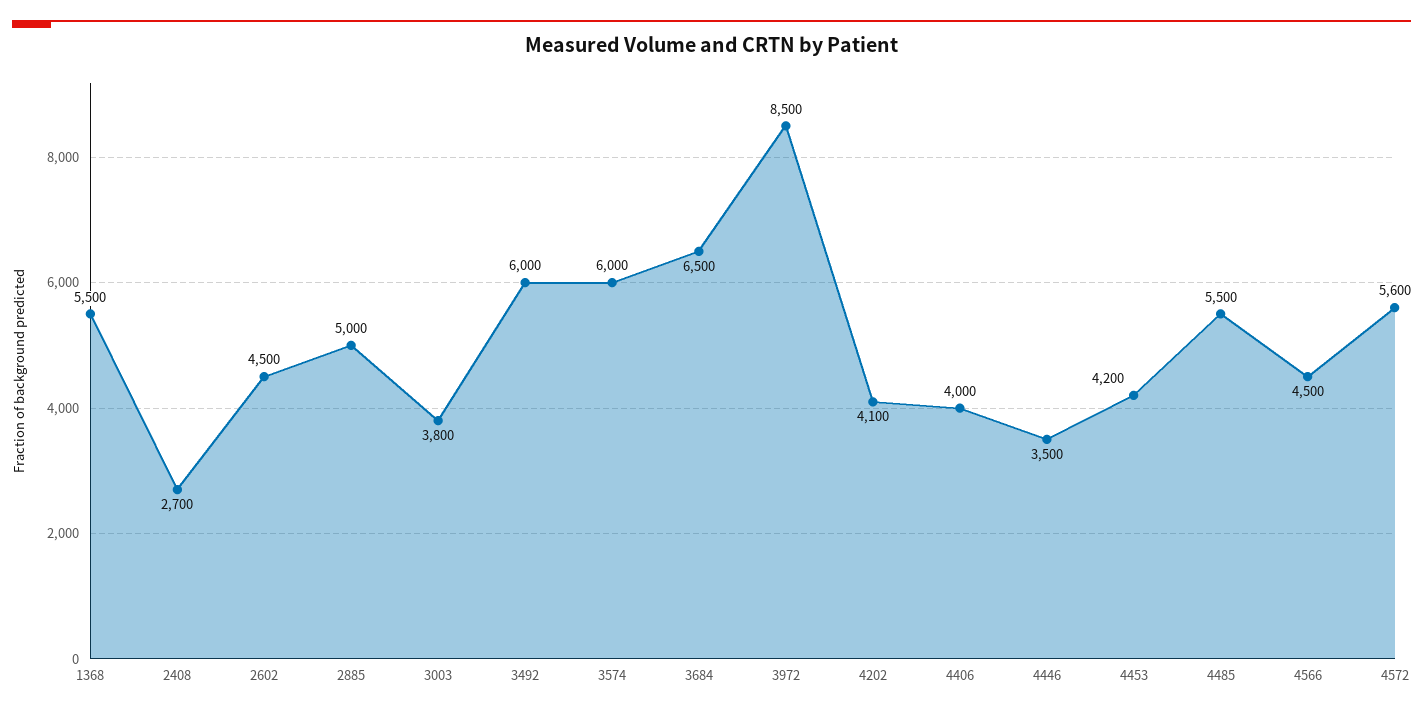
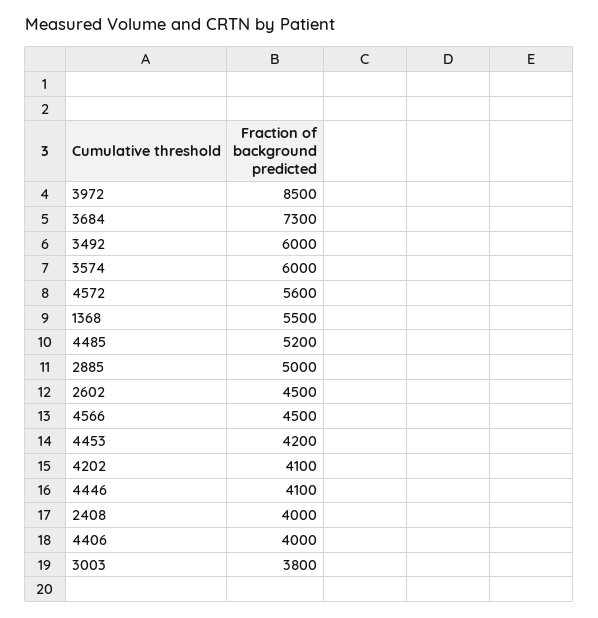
  {
    "1368": 5500,
-   "2408": 2700,
+   "2408": 4000,
    "2602": 4500,
    "2885": 5000,
    "3003": 3800,
    "3492": 6000,
    "3574": 6000,
-   "3684": 6500,
+   "3684": 7300,
    "3972": 8500,
    "4202": 4100,
    "4406": 4000,
-   "4446": 3500,
+   "4446": 4100,
    "4453": 4200,
-   "4485": 5500,
+   "4485": 5200,
    "4566": 4500,
    "4572": 5600
  }

